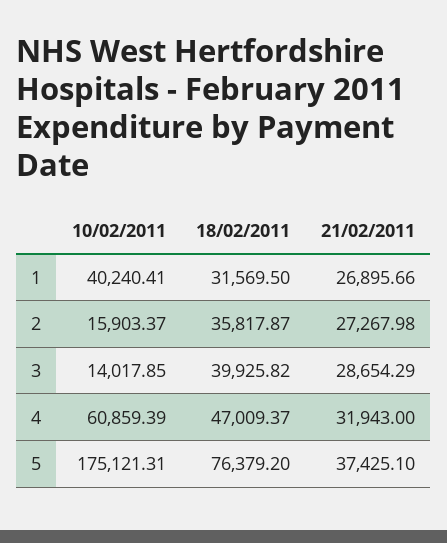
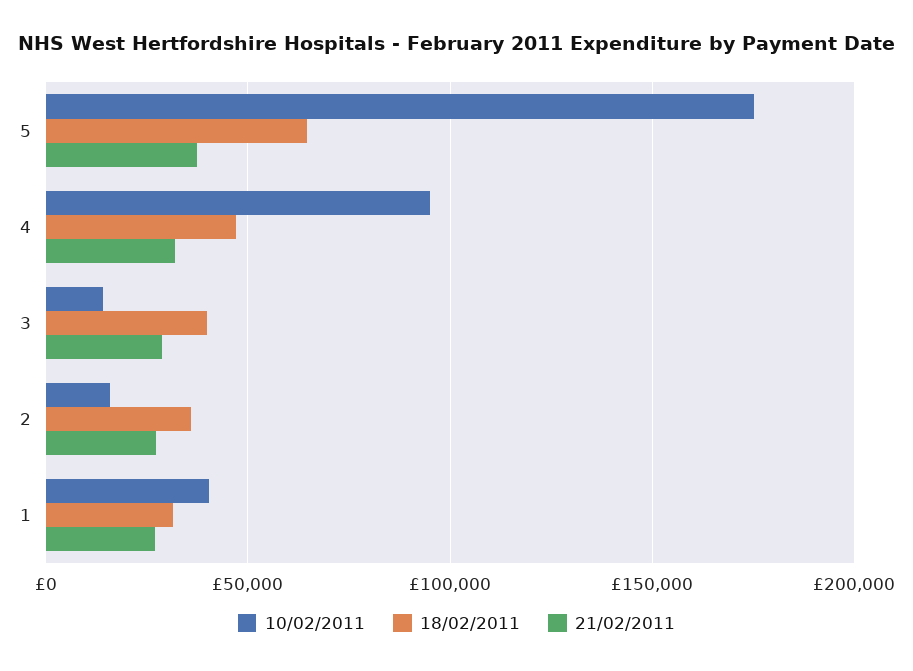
  {
    "10/02/2011": {
      "1": 40240.41,
      "2": 15903.37,
      "3": 14017.85,
-     "4": 60859.39,
+     "4": 95000,
      "5": 175121.31
    },
    "18/02/2011": {
      "1": 31569.5,
      "2": 35817.87,
      "3": 39925.82,
      "4": 47009.37,
-     "5": 76379.2
+     "5": 65000
    },
    "21/02/2011": {
      "1": 26895.66,
      "2": 27267.98,
      "3": 28654.29,
      "4": 31943,
      "5": 37425.1
    }
  }

